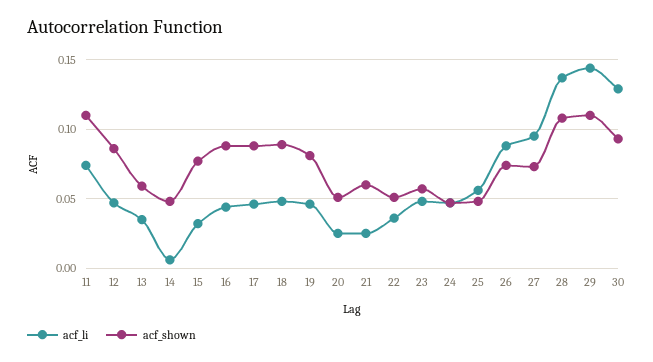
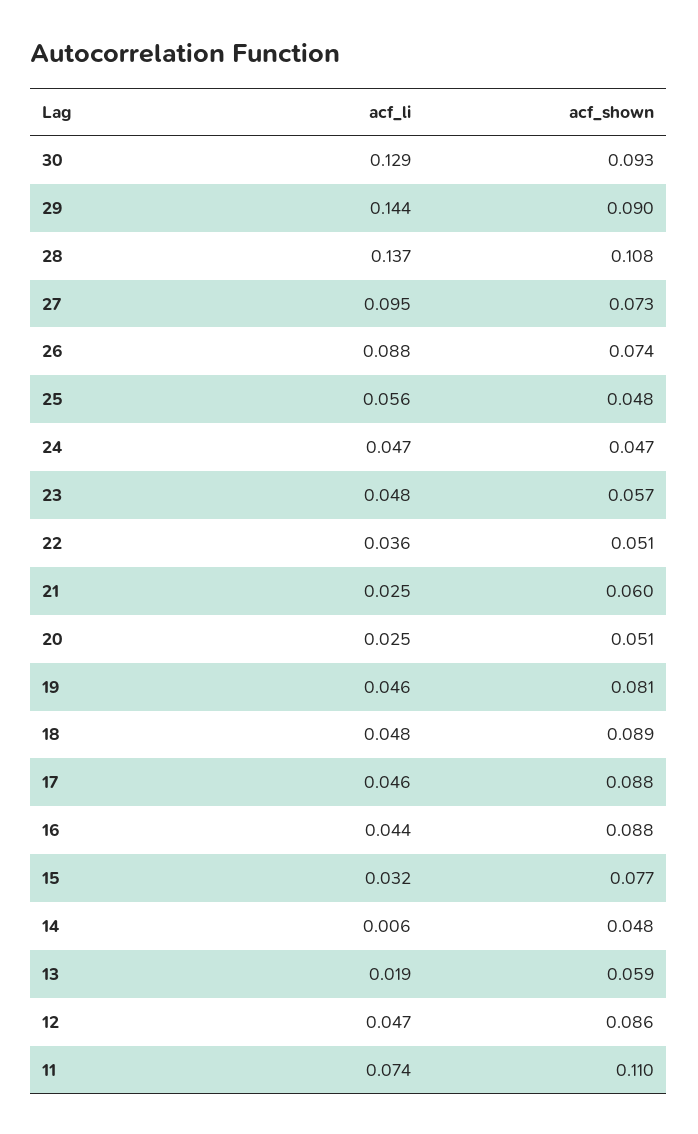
  {
    "acf_li": {
      "11": 0.074,
      "12": 0.047,
-     "13": 0.035,
+     "13": 0.019,
      "14": 0.006,
      "15": 0.032,
      "16": 0.044,
      "17": 0.046,
      "18": 0.048,
      "19": 0.046,
      "20": 0.025,
      "21": 0.025,
      "22": 0.036,
      "23": 0.048,
      "24": 0.047,
      "25": 0.056,
      "26": 0.088,
      "27": 0.095,
      "28": 0.137,
      "29": 0.144,
      "30": 0.129
    },
    "acf_shown": {
      "11": 0.11,
      "12": 0.086,
      "13": 0.059,
      "14": 0.048,
      "15": 0.077,
      "16": 0.088,
      "17": 0.088,
      "18": 0.089,
      "19": 0.081,
      "20": 0.051,
      "21": 0.06,
      "22": 0.051,
      "23": 0.057,
      "24": 0.047,
      "25": 0.048,
      "26": 0.074,
      "27": 0.073,
      "28": 0.108,
-     "29": 0.11,
+     "29": 0.09,
      "30": 0.093
    }
  }

